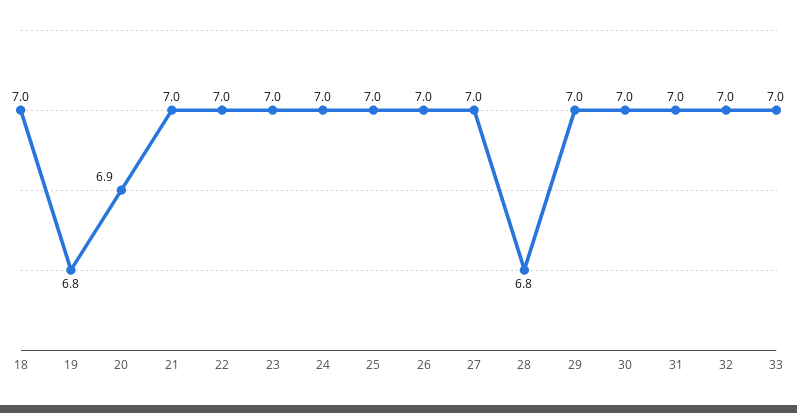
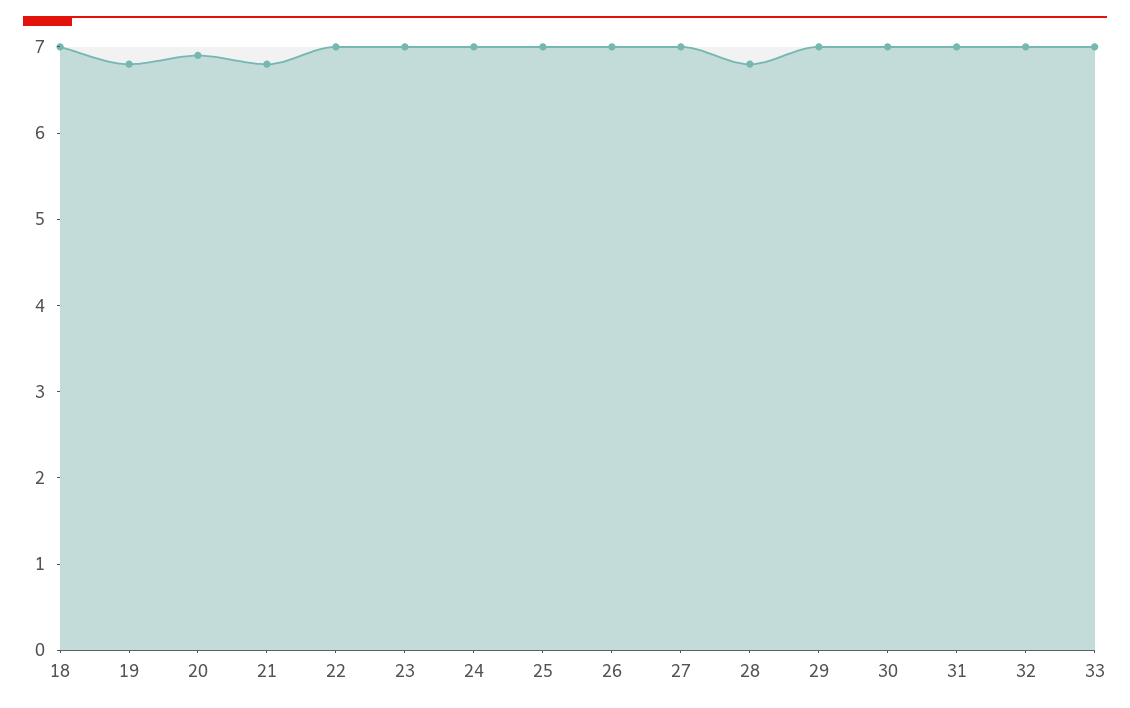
  {
    "18": 7,
    "19": 6.8,
    "20": 6.9,
-   "21": 7,
+   "21": 6.8,
    "22": 7,
    "23": 7,
    "24": 7,
    "25": 7,
    "26": 7,
    "27": 7,
    "28": 6.8,
    "29": 7,
    "30": 7,
    "31": 7,
    "32": 7,
    "33": 7
  }

